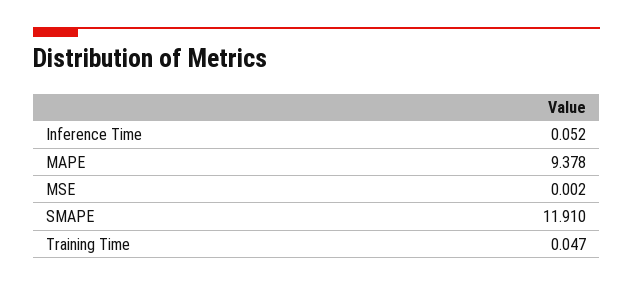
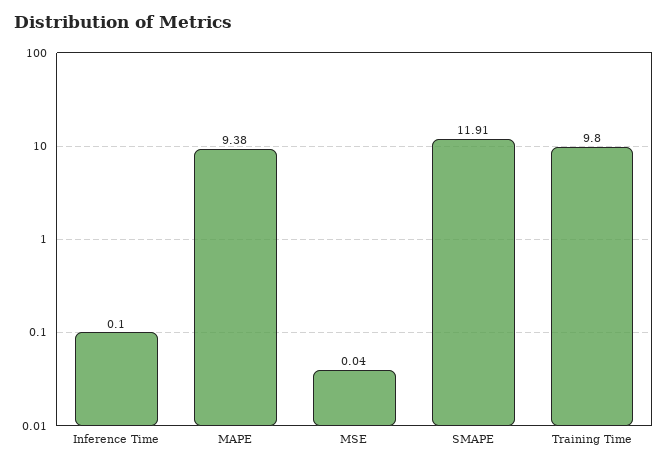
  {
-   "Inference Time": 0.052,
+   "Inference Time": 0.1,
    "MAPE": 9.378,
-   "MSE": 0.002,
+   "MSE": 0.04,
    "SMAPE": 11.91,
-   "Training Time": 0.047
+   "Training Time": 9.8
  }

